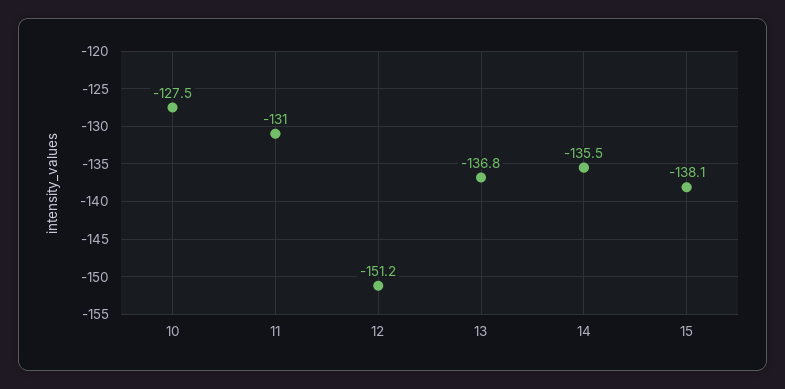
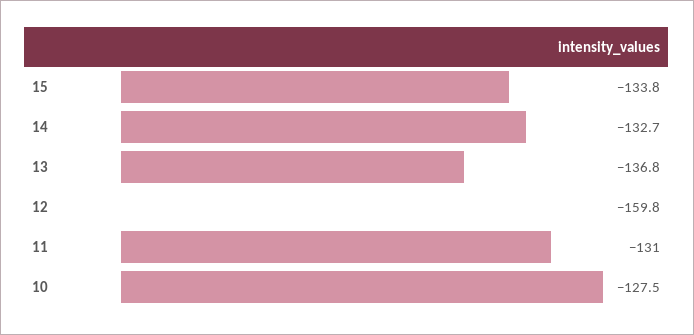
  {
    "10": -127.5,
    "11": -131,
-   "12": -151.2,
+   "12": -159.8,
    "13": -136.8,
-   "14": -135.5,
+   "14": -132.7,
-   "15": -138.1
+   "15": -133.8
  }

